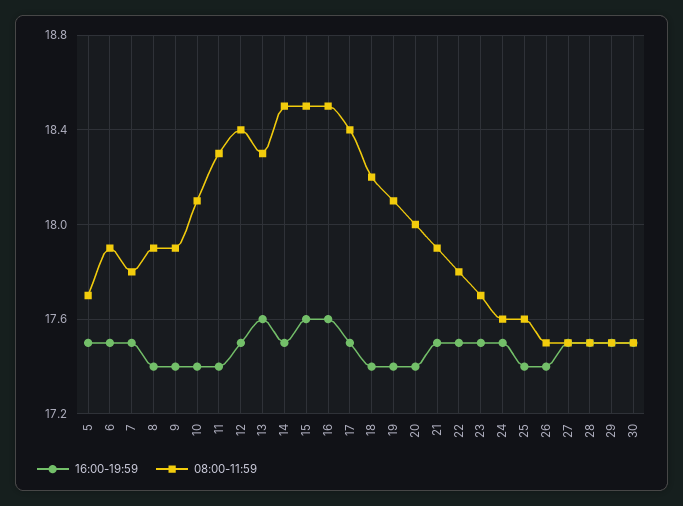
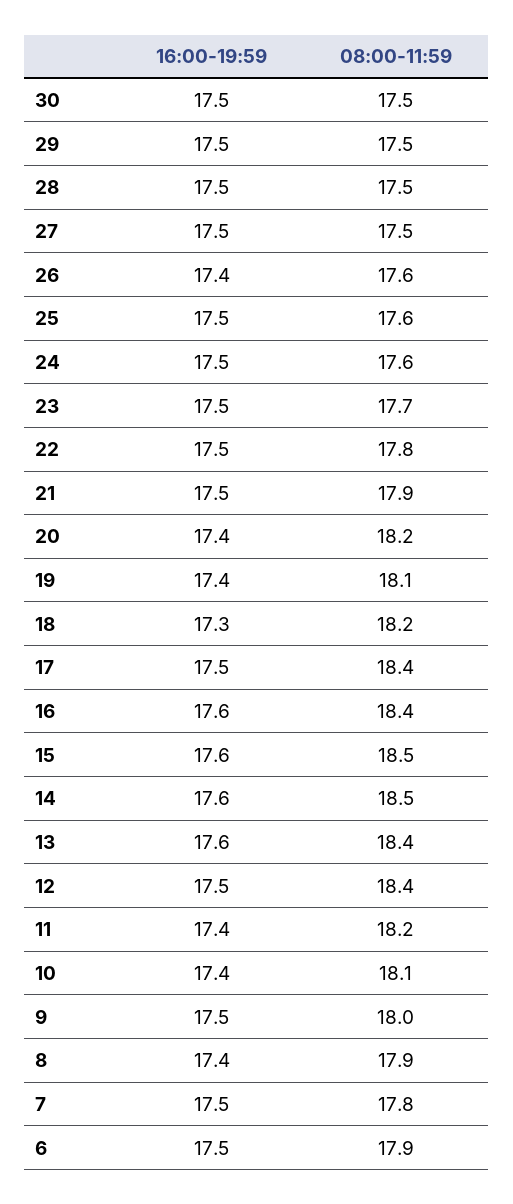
  {
    "16:00-19:59": {
-     "5": 17.5,
      "6": 17.5,
      "7": 17.5,
      "8": 17.4,
-     "9": 17.4,
+     "9": 17.5,
      "10": 17.4,
      "11": 17.4,
      "12": 17.5,
      "13": 17.6,
-     "14": 17.5,
+     "14": 17.6,
      "15": 17.6,
      "16": 17.6,
      "17": 17.5,
-     "18": 17.4,
+     "18": 17.3,
      "19": 17.4,
      "20": 17.4,
      "21": 17.5,
      "22": 17.5,
      "23": 17.5,
      "24": 17.5,
-     "25": 17.4,
+     "25": 17.5,
      "26": 17.4,
      "27": 17.5,
      "28": 17.5,
      "29": 17.5,
      "30": 17.5
    },
    "08:00-11:59": {
-     "5": 17.7,
      "6": 17.9,
      "7": 17.8,
      "8": 17.9,
-     "9": 17.9,
+     "9": 18,
      "10": 18.1,
-     "11": 18.3,
+     "11": 18.2,
      "12": 18.4,
-     "13": 18.3,
+     "13": 18.4,
      "14": 18.5,
      "15": 18.5,
-     "16": 18.5,
+     "16": 18.4,
      "17": 18.4,
      "18": 18.2,
      "19": 18.1,
-     "20": 18,
+     "20": 18.2,
      "21": 17.9,
      "22": 17.8,
      "23": 17.7,
      "24": 17.6,
      "25": 17.6,
-     "26": 17.5,
+     "26": 17.6,
      "27": 17.5,
      "28": 17.5,
      "29": 17.5,
      "30": 17.5
    }
  }

